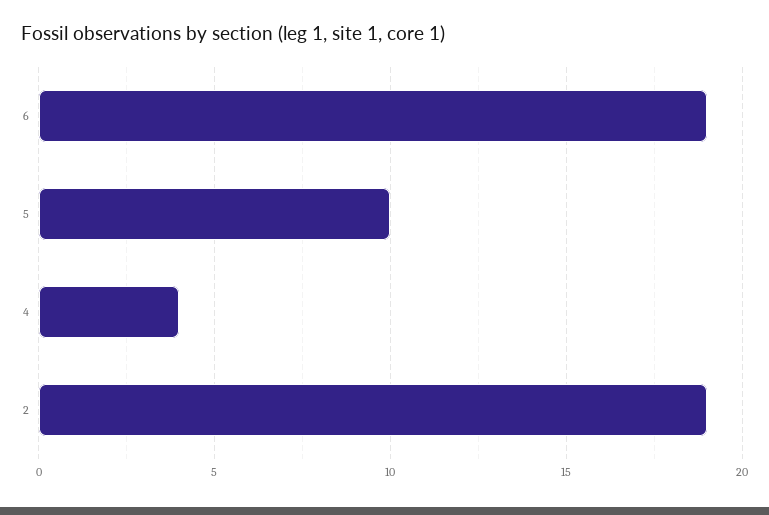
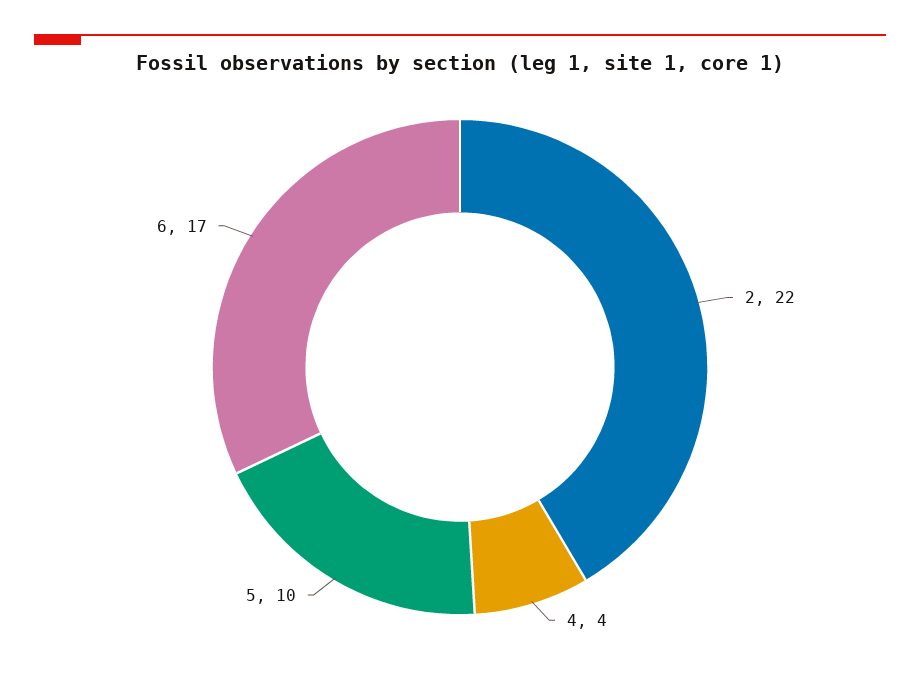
  {
-   "6": 19,
+   "6": 17,
    "5": 10,
    "4": 4,
-   "2": 19
+   "2": 22
  }

